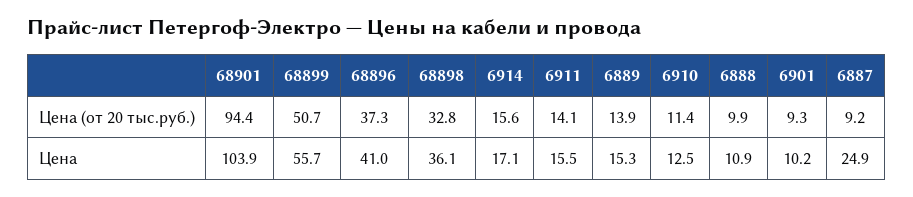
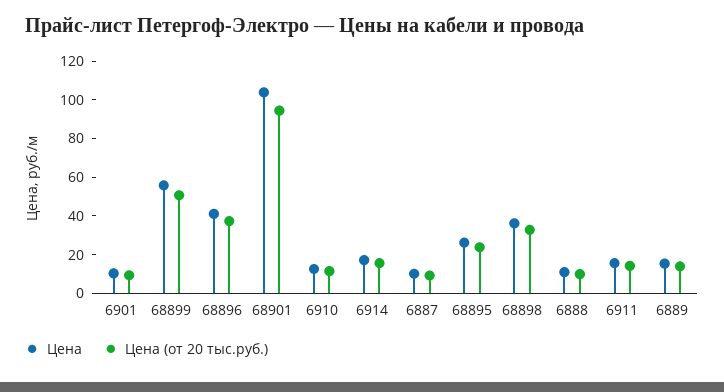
  {
    "Цена (от 20 тыс.руб.)": {
      "68901": 94.4,
      "68899": 50.7,
      "68896": 37.3,
      "68898": 32.8,
      "6914": 15.6,
      "6911": 14.1,
      "6889": 13.9,
      "6910": 11.4,
      "6888": 9.9,
      "6901": 9.3,
-     "6887": 9.2
+     "6887": 9.2,
+     "68895": 25
    },
    "Цена": {
      "68901": 103.9,
      "68899": 55.7,
      "68896": 41,
      "68898": 36.1,
      "6914": 17.1,
      "6911": 15.5,
      "6889": 15.3,
      "6910": 12.5,
      "6888": 10.9,
      "6901": 10.2,
-     "6887": 24.9
+     "6887": 10,
+     "68895": 25
    }
  }

